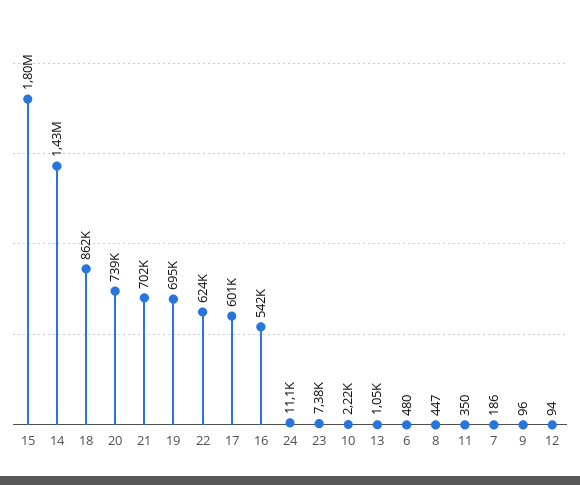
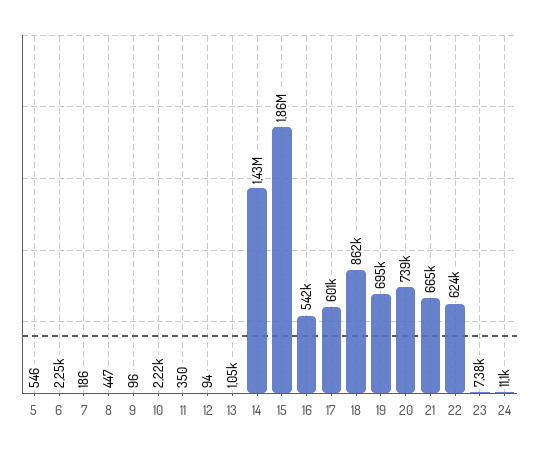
  {
-   "15": 1800000,
+   "15": 1860000,
    "14": 1430000,
    "18": 862000,
    "20": 739000,
-   "21": 702000,
+   "21": 665000,
    "19": 695000,
    "22": 624000,
    "17": 601000,
    "16": 542000,
    "24": 11100,
    "23": 7380,
    "10": 2220,
    "13": 1050,
-   "6": 480,
+   "6": 2250,
    "8": 447,
    "11": 350,
    "7": 186,
    "9": 96,
-   "12": 94
+   "12": 94,
+   "5": 546
  }

